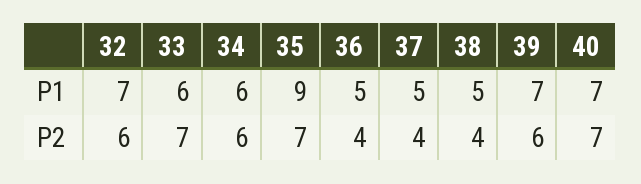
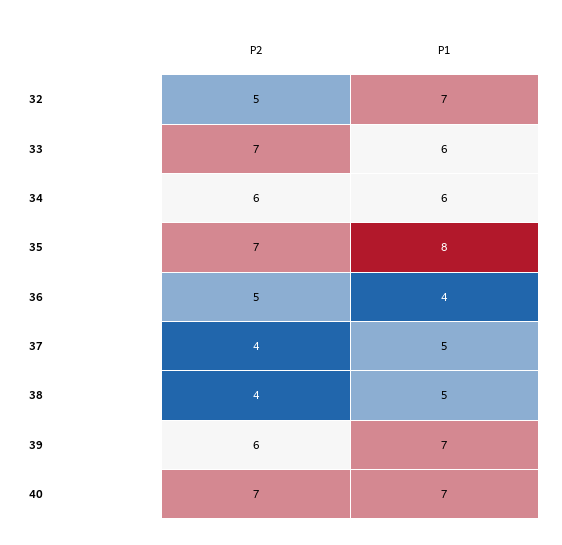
  {
    "32": {
      "P1": 7,
-     "P2": 6
+     "P2": 5
    },
    "33": {
      "P1": 6,
      "P2": 7
    },
    "34": {
      "P1": 6,
      "P2": 6
    },
    "35": {
-     "P1": 9,
+     "P1": 8,
      "P2": 7
    },
    "36": {
-     "P1": 5,
+     "P1": 4,
-     "P2": 4
+     "P2": 5
    },
    "37": {
      "P1": 5,
      "P2": 4
    },
    "38": {
      "P1": 5,
      "P2": 4
    },
    "39": {
      "P1": 7,
      "P2": 6
    },
    "40": {
      "P1": 7,
      "P2": 7
    }
  }

